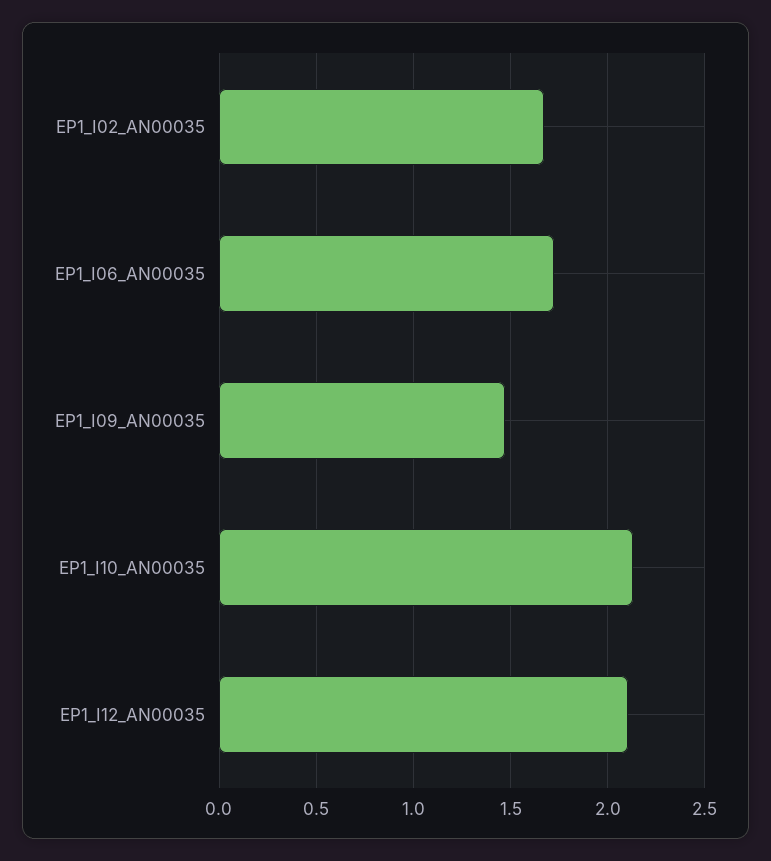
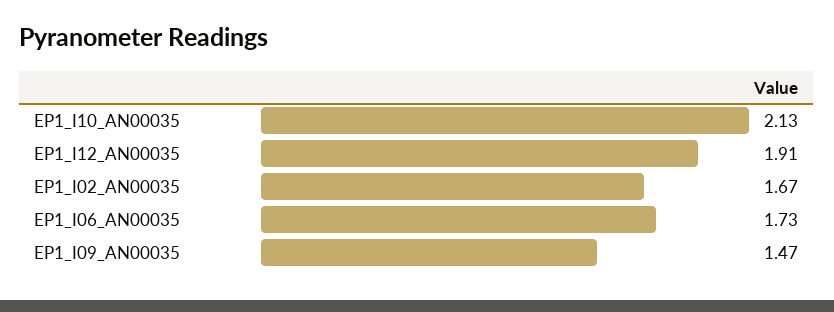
  {
    "EP1_I02_AN00035": 1.67,
    "EP1_I06_AN00035": 1.73,
    "EP1_I09_AN00035": 1.47,
    "EP1_I10_AN00035": 2.13,
-   "EP1_I12_AN00035": 2.1
+   "EP1_I12_AN00035": 1.91
  }

